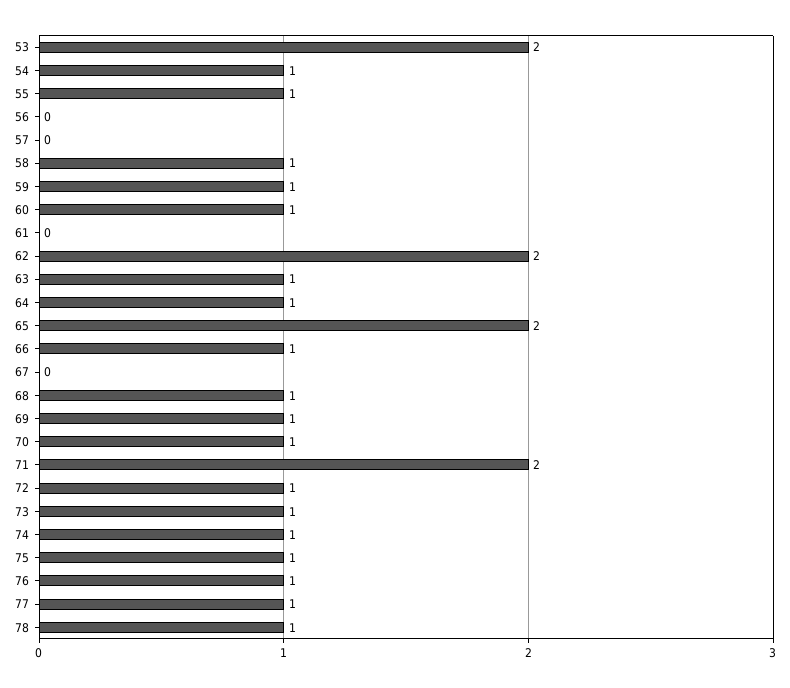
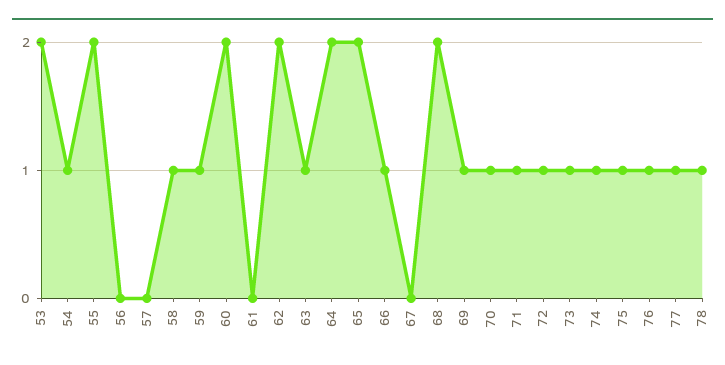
  {
    "53": 2,
    "54": 1,
-   "55": 1,
+   "55": 2,
    "56": 0,
    "57": 0,
    "58": 1,
    "59": 1,
-   "60": 1,
+   "60": 2,
    "61": 0,
    "62": 2,
    "63": 1,
-   "64": 1,
+   "64": 2,
    "65": 2,
    "66": 1,
    "67": 0,
-   "68": 1,
+   "68": 2,
    "69": 1,
    "70": 1,
-   "71": 2,
+   "71": 1,
    "72": 1,
    "73": 1,
    "74": 1,
    "75": 1,
    "76": 1,
    "77": 1,
    "78": 1
  }

